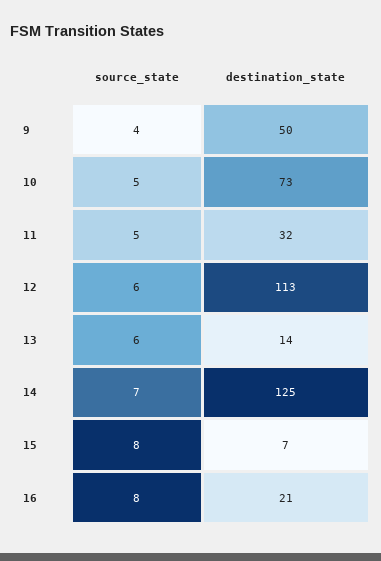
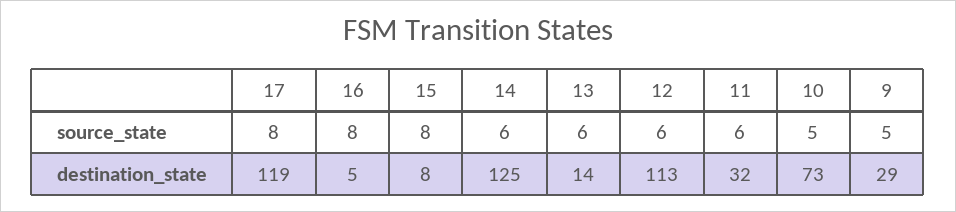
  {
    "source_state": {
-     "9": 4,
+     "9": 5,
      "10": 5,
-     "11": 5,
+     "11": 6,
      "12": 6,
      "13": 6,
-     "14": 7,
+     "14": 6,
      "15": 8,
-     "16": 8
+     "16": 8,
+     "17": 8
    },
    "destination_state": {
-     "9": 50,
+     "9": 29,
      "10": 73,
      "11": 32,
      "12": 113,
      "13": 14,
      "14": 125,
-     "15": 7,
+     "15": 8,
-     "16": 21
+     "16": 5,
+     "17": 119
    }
  }

